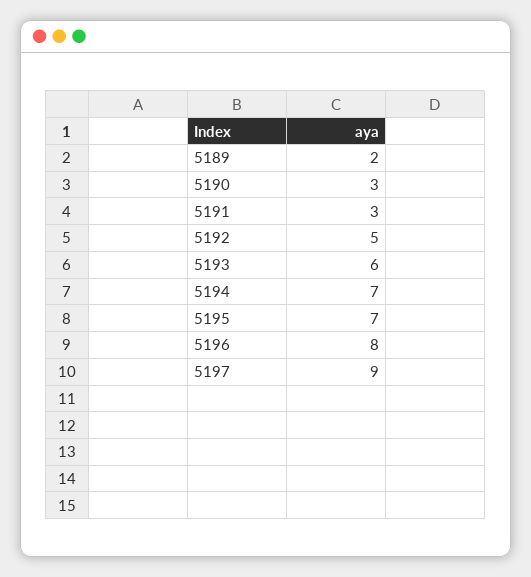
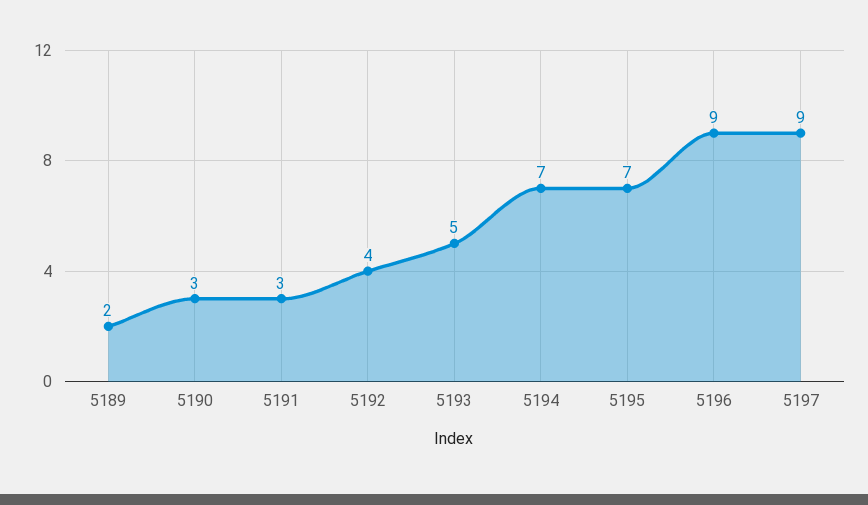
  {
    "5189": 2,
    "5190": 3,
    "5191": 3,
-   "5192": 5,
+   "5192": 4,
-   "5193": 6,
+   "5193": 5,
    "5194": 7,
    "5195": 7,
-   "5196": 8,
+   "5196": 9,
    "5197": 9
  }

